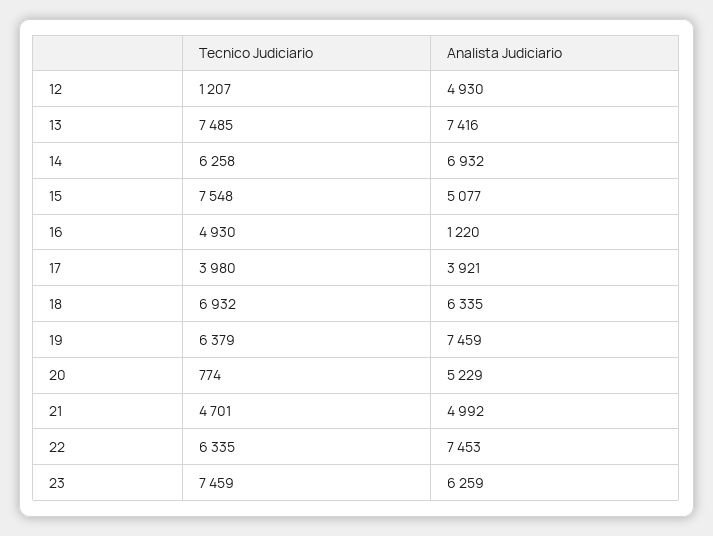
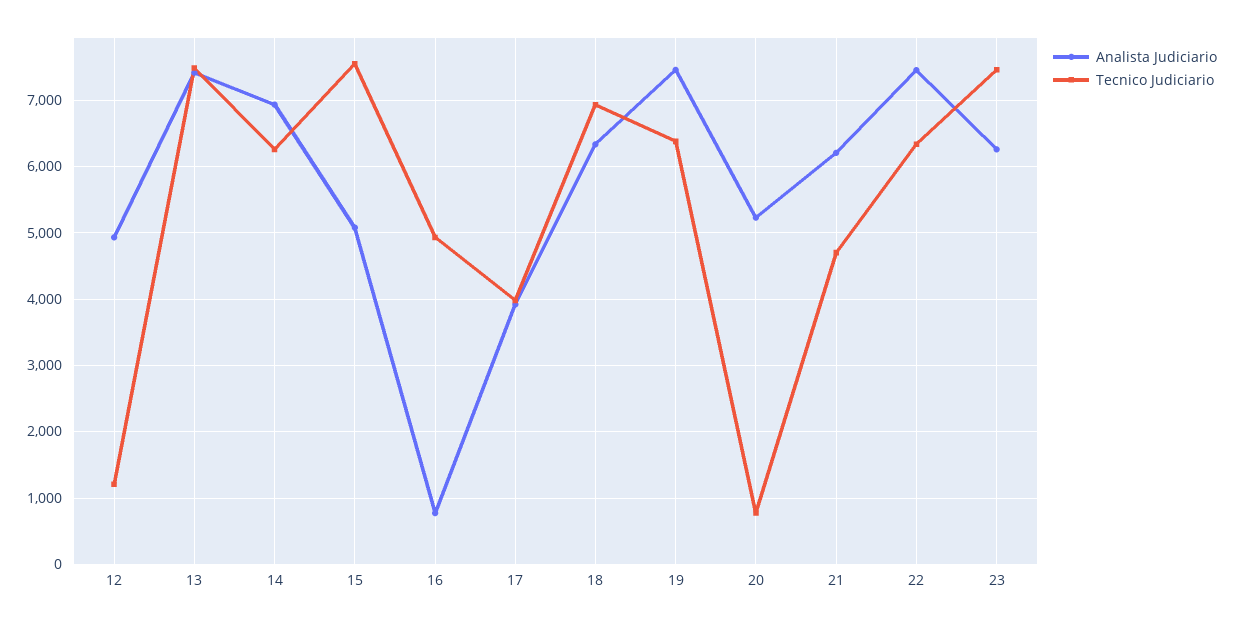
  {
    "Tecnico Judiciario": {
      "12": 1207,
      "13": 7485,
      "14": 6258,
      "15": 7548,
      "16": 4930,
      "17": 3980,
      "18": 6932,
      "19": 6379,
      "20": 774,
      "21": 4701,
      "22": 6335,
      "23": 7459
    },
    "Analista Judiciario": {
      "12": 4930,
      "13": 7416,
      "14": 6932,
      "15": 5077,
-     "16": 1220,
+     "16": 800,
      "17": 3921,
      "18": 6335,
      "19": 7459,
      "20": 5229,
-     "21": 4992,
+     "21": 6200,
      "22": 7453,
      "23": 6259
    }
  }

